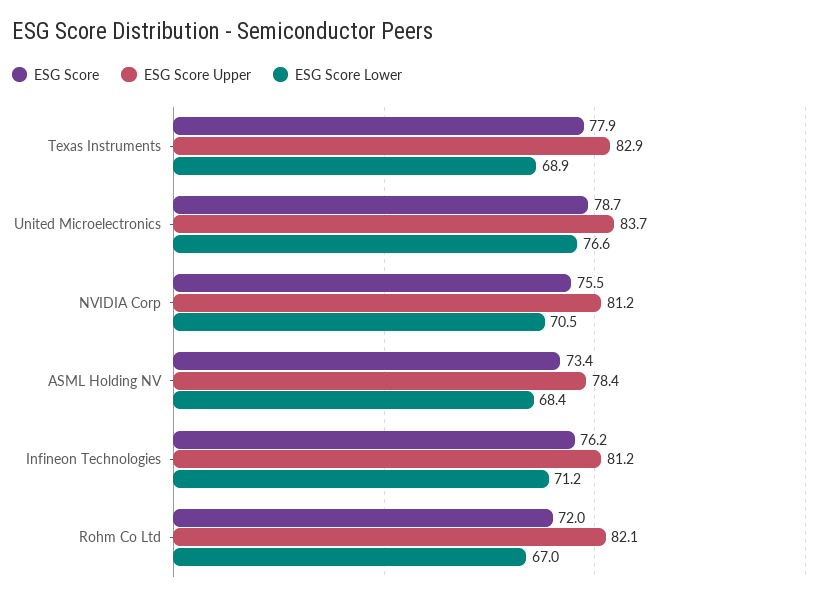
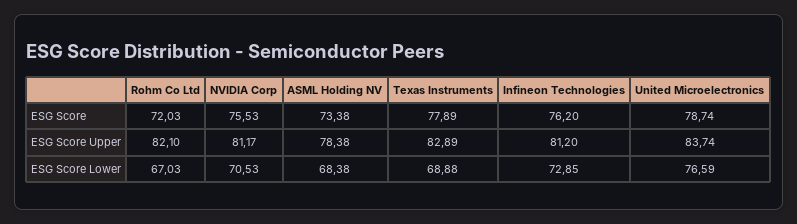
  {
    "ESG Score": {
      "Texas Instruments": 77.89,
      "United Microelectronics": 78.74,
      "NVIDIA Corp": 75.53,
      "ASML Holding NV": 73.38,
      "Infineon Technologies": 76.2,
      "Rohm Co Ltd": 72.03
    },
    "ESG Score Upper": {
      "Texas Instruments": 82.89,
      "United Microelectronics": 83.74,
      "NVIDIA Corp": 81.17,
      "ASML Holding NV": 78.38,
      "Infineon Technologies": 81.2,
      "Rohm Co Ltd": 82.1
    },
    "ESG Score Lower": {
      "Texas Instruments": 68.88,
      "United Microelectronics": 76.59,
      "NVIDIA Corp": 70.53,
      "ASML Holding NV": 68.38,
-     "Infineon Technologies": 71.2,
+     "Infineon Technologies": 72.85,
      "Rohm Co Ltd": 67.03
    }
  }

